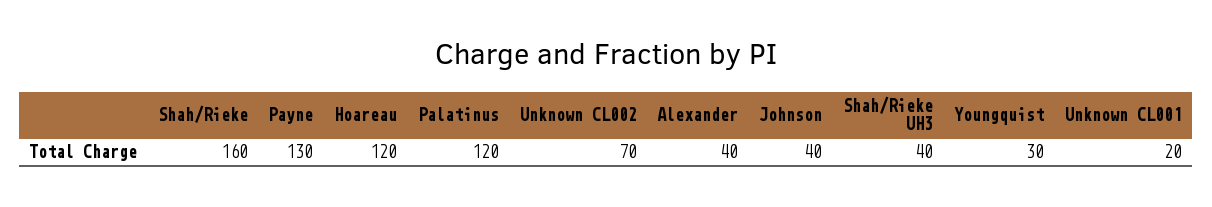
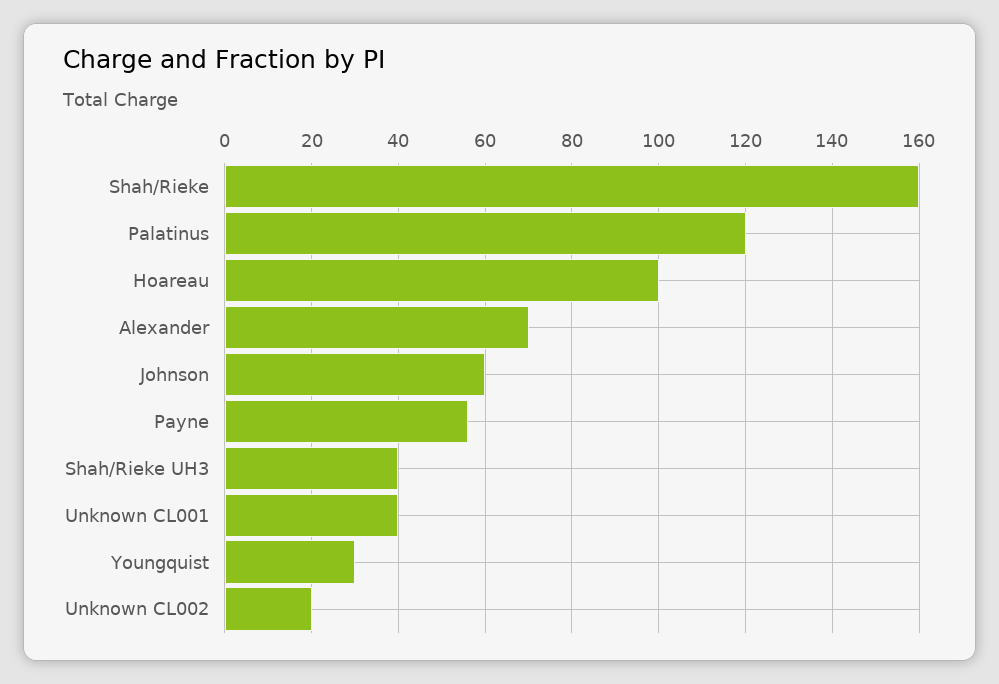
  {
    "Shah/Rieke": 160,
-   "Payne": 130,
+   "Payne": 55,
-   "Hoareau": 120,
+   "Hoareau": 100,
    "Palatinus": 120,
-   "Unknown CL002": 70,
+   "Unknown CL002": 20,
-   "Alexander": 40,
+   "Alexander": 70,
-   "Johnson": 40,
+   "Johnson": 60,
    "Shah/Rieke UH3": 40,
    "Youngquist": 30,
-   "Unknown CL001": 20
+   "Unknown CL001": 40
  }

